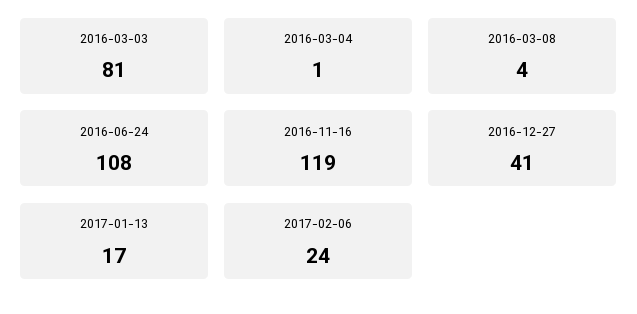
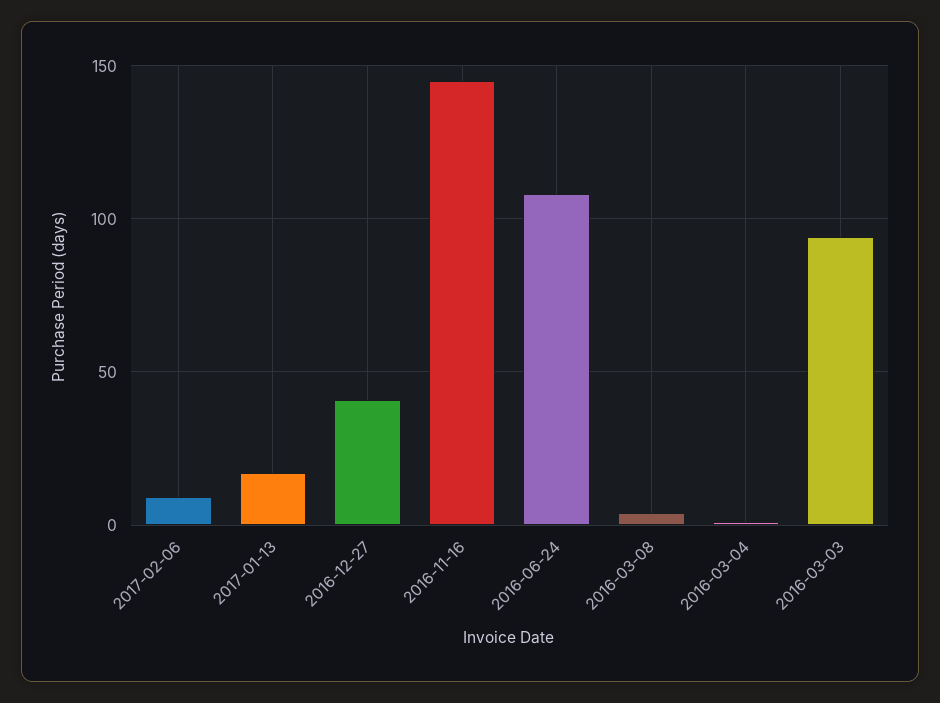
  {
-   "2016-03-03": 81,
+   "2016-03-03": 95,
    "2016-03-04": 1,
    "2016-03-08": 4,
    "2016-06-24": 108,
-   "2016-11-16": 119,
+   "2016-11-16": 145,
    "2016-12-27": 41,
    "2017-01-13": 17,
-   "2017-02-06": 24
+   "2017-02-06": 10
  }

